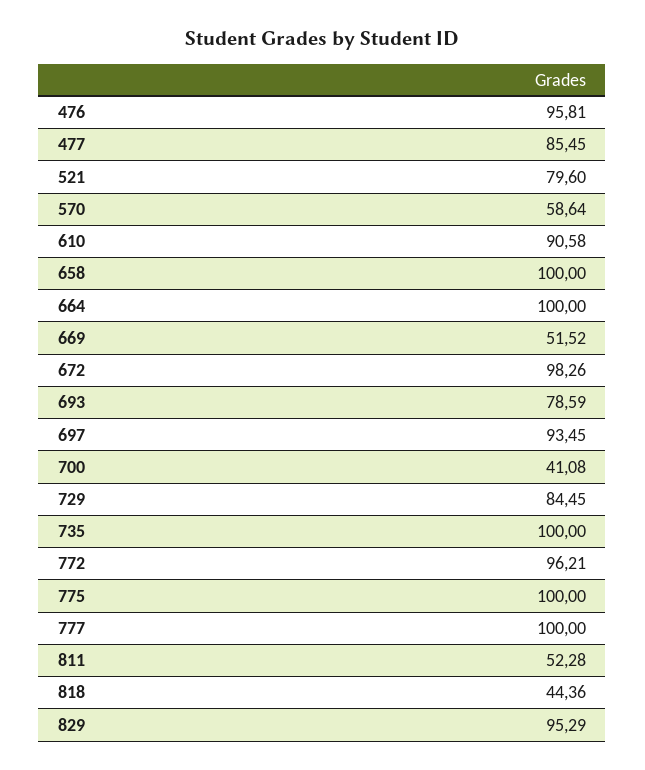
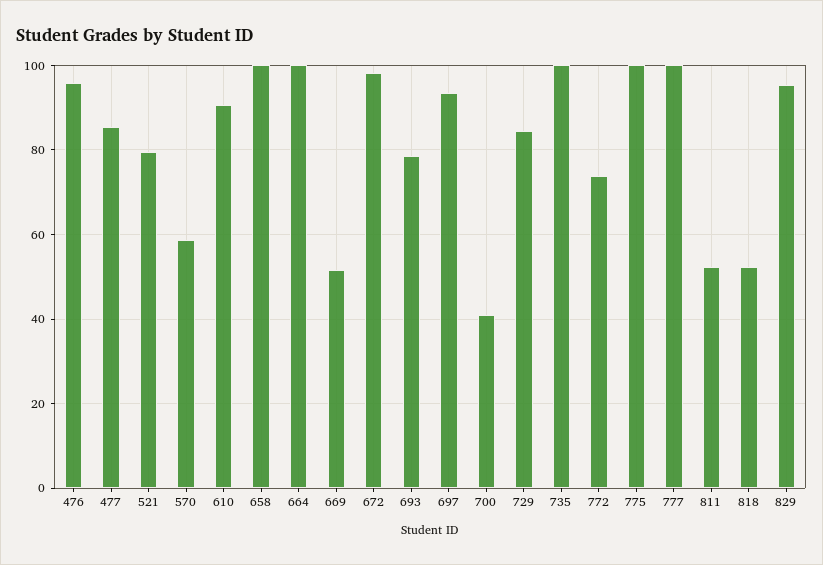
  {
    "476": 95.81,
    "477": 85.45,
    "521": 79.6,
    "570": 58.64,
    "610": 90.58,
    "658": 100,
    "664": 100,
    "669": 51.52,
    "672": 98.26,
    "693": 78.59,
    "697": 93.45,
    "700": 41.08,
    "729": 84.45,
    "735": 100,
-   "772": 96.21,
+   "772": 74,
    "775": 100,
    "777": 100,
    "811": 52.28,
-   "818": 44.36,
+   "818": 52,
    "829": 95.29
  }

